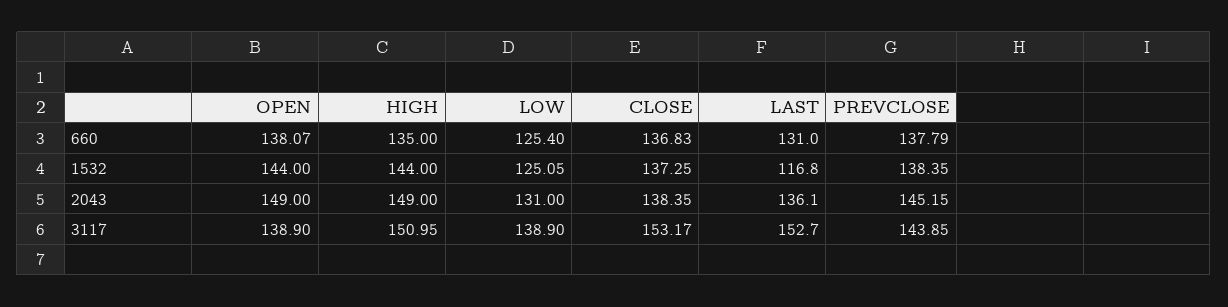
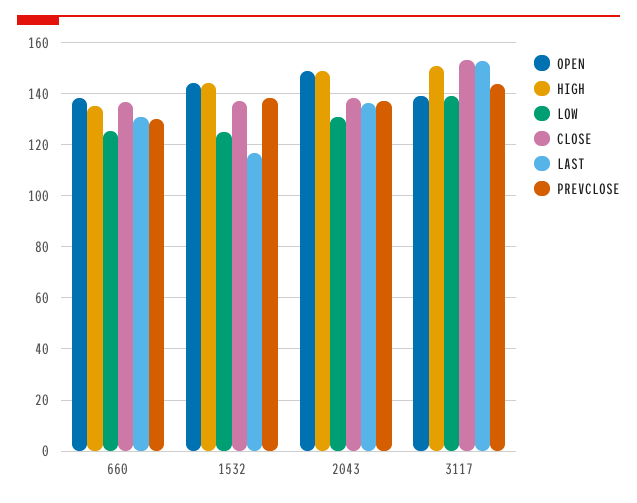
  {
    "OPEN": {
      "660": 138.07,
      "1532": 144,
      "2043": 149,
      "3117": 138.9
    },
    "HIGH": {
      "660": 135,
      "1532": 144,
      "2043": 149,
      "3117": 150.95
    },
    "LOW": {
      "660": 125.4,
      "1532": 125.05,
      "2043": 131,
      "3117": 138.9
    },
    "CLOSE": {
      "660": 136.83,
      "1532": 137.25,
      "2043": 138.35,
      "3117": 153.17
    },
    "LAST": {
      "660": 131,
      "1532": 116.8,
      "2043": 136.1,
      "3117": 152.7
    },
    "PREVCLOSE": {
-     "660": 137.79,
+     "660": 130,
      "1532": 138.35,
-     "2043": 145.15,
+     "2043": 137.5,
      "3117": 143.85
    }
  }

